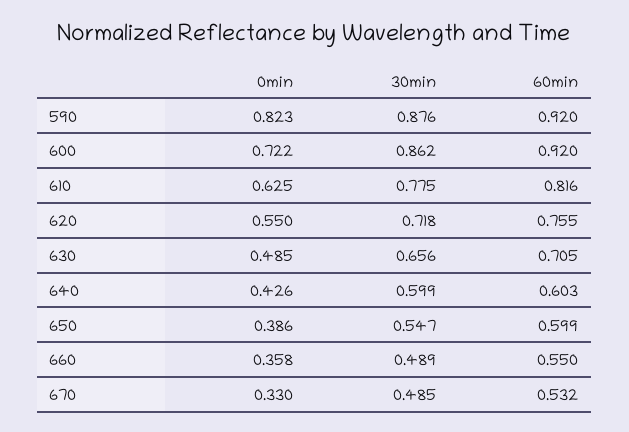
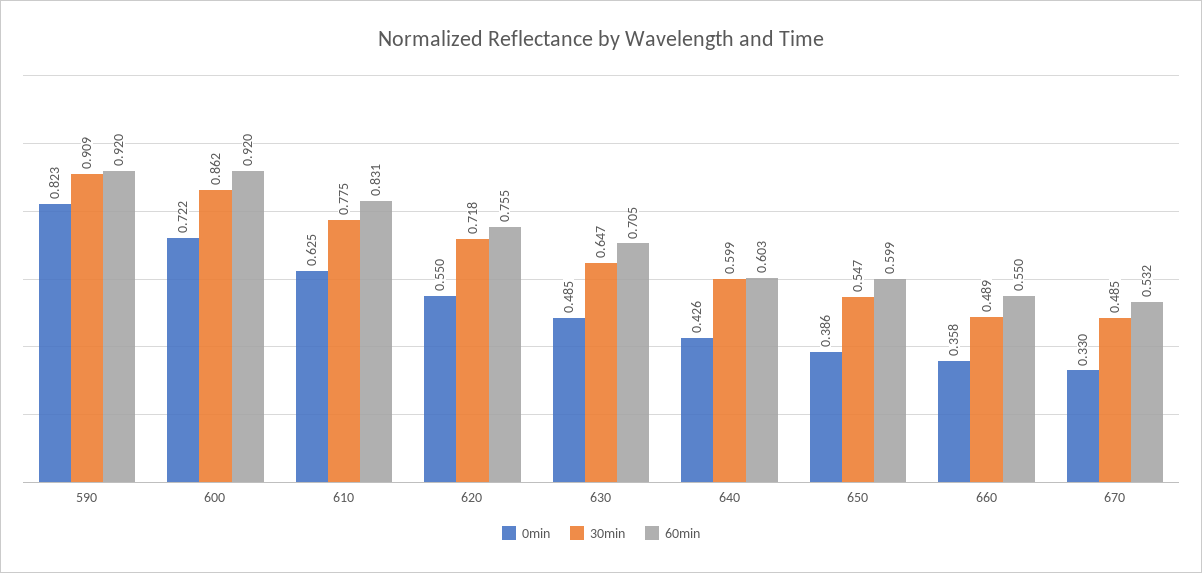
  {
    "0min": {
      "590": 0.823,
      "600": 0.722,
      "610": 0.625,
      "620": 0.55,
      "630": 0.485,
      "640": 0.426,
      "650": 0.386,
      "660": 0.358,
      "670": 0.33
    },
    "30min": {
-     "590": 0.876,
+     "590": 0.909,
      "600": 0.862,
      "610": 0.775,
      "620": 0.718,
-     "630": 0.656,
+     "630": 0.647,
      "640": 0.599,
      "650": 0.547,
      "660": 0.489,
      "670": 0.485
    },
    "60min": {
      "590": 0.92,
      "600": 0.92,
-     "610": 0.816,
+     "610": 0.831,
      "620": 0.755,
      "630": 0.705,
      "640": 0.603,
      "650": 0.599,
      "660": 0.55,
      "670": 0.532
    }
  }

